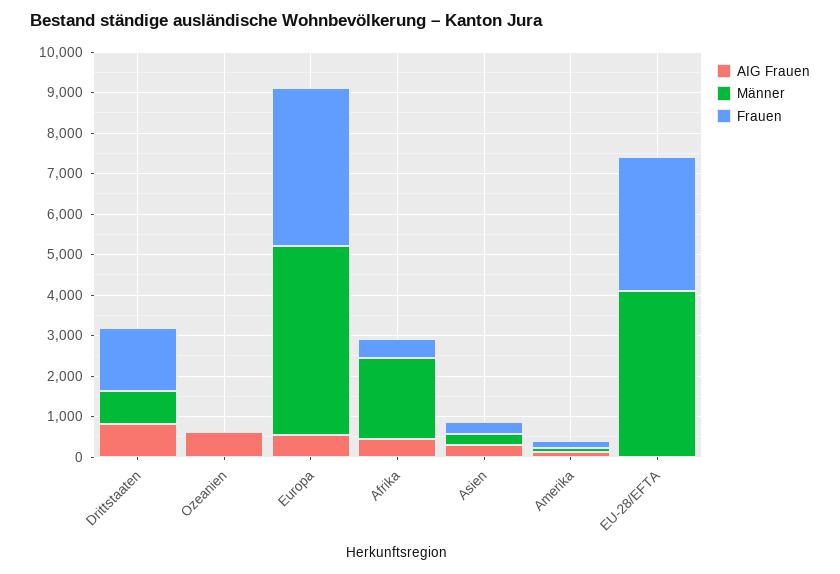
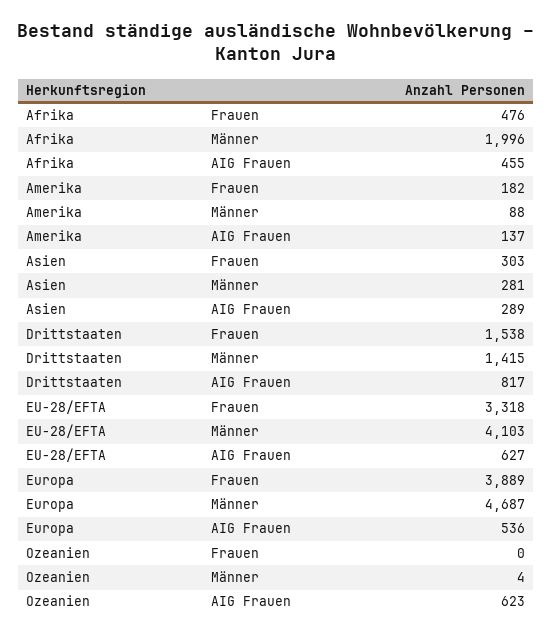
  {
    "AIG Frauen": {
      "Drittstaaten": 817,
      "Ozeanien": 623,
      "Europa": 536,
      "Afrika": 455,
      "Asien": 289,
      "Amerika": 137,
-     "EU-28/EFTA": 0
+     "EU-28/EFTA": 627
    },
    "Männer": {
-     "Drittstaaten": 800,
+     "Drittstaaten": 1415,
      "Ozeanien": 4,
      "Europa": 4687,
      "Afrika": 1996,
      "Asien": 281,
      "Amerika": 88,
      "EU-28/EFTA": 4103
    },
    "Frauen": {
      "Drittstaaten": 1538,
      "Ozeanien": 0,
      "Europa": 3889,
      "Afrika": 476,
      "Asien": 303,
      "Amerika": 182,
      "EU-28/EFTA": 3318
    }
  }

